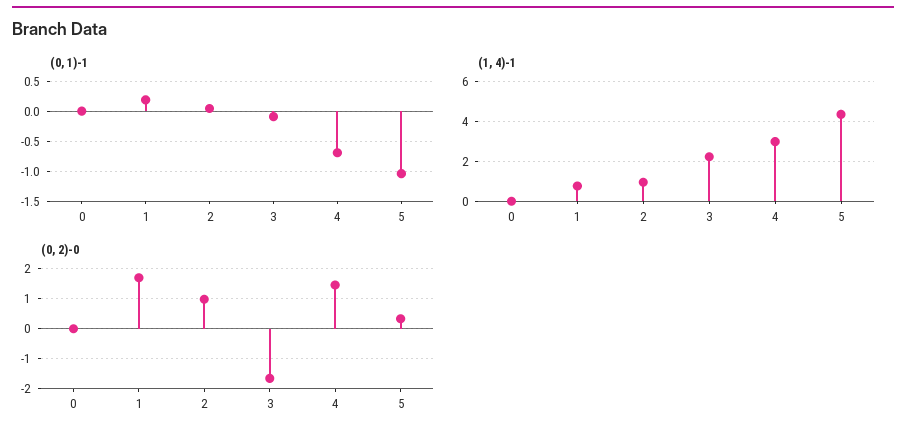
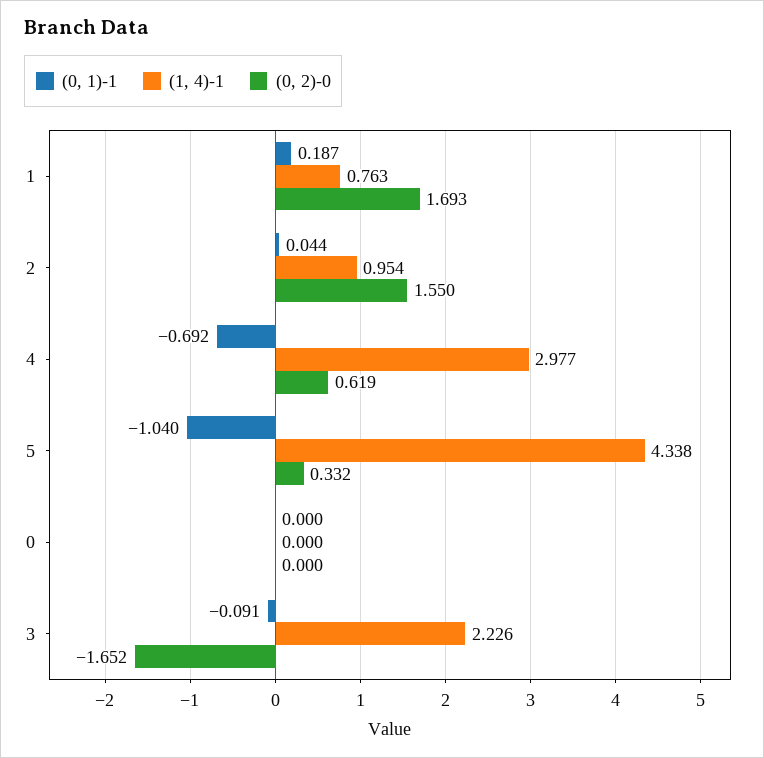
  {
    "(0, 1)-1": {
      "0": 0,
      "1": 0.187,
      "2": 0.044,
      "3": -0.091,
      "4": -0.692,
      "5": -1.04
    },
    "(1, 4)-1": {
      "0": 0,
      "1": 0.763,
      "2": 0.954,
      "3": 2.226,
      "4": 2.977,
      "5": 4.338
    },
    "(0, 2)-0": {
      "0": 0,
      "1": 1.693,
-     "2": 1,
+     "2": 1.55,
      "3": -1.652,
-     "4": 1.4,
+     "4": 0.619,
      "5": 0.332
    }
  }

